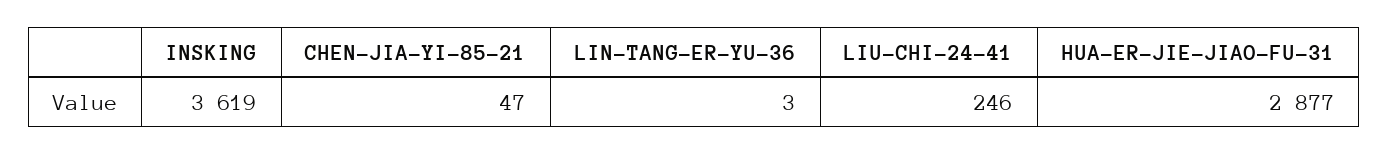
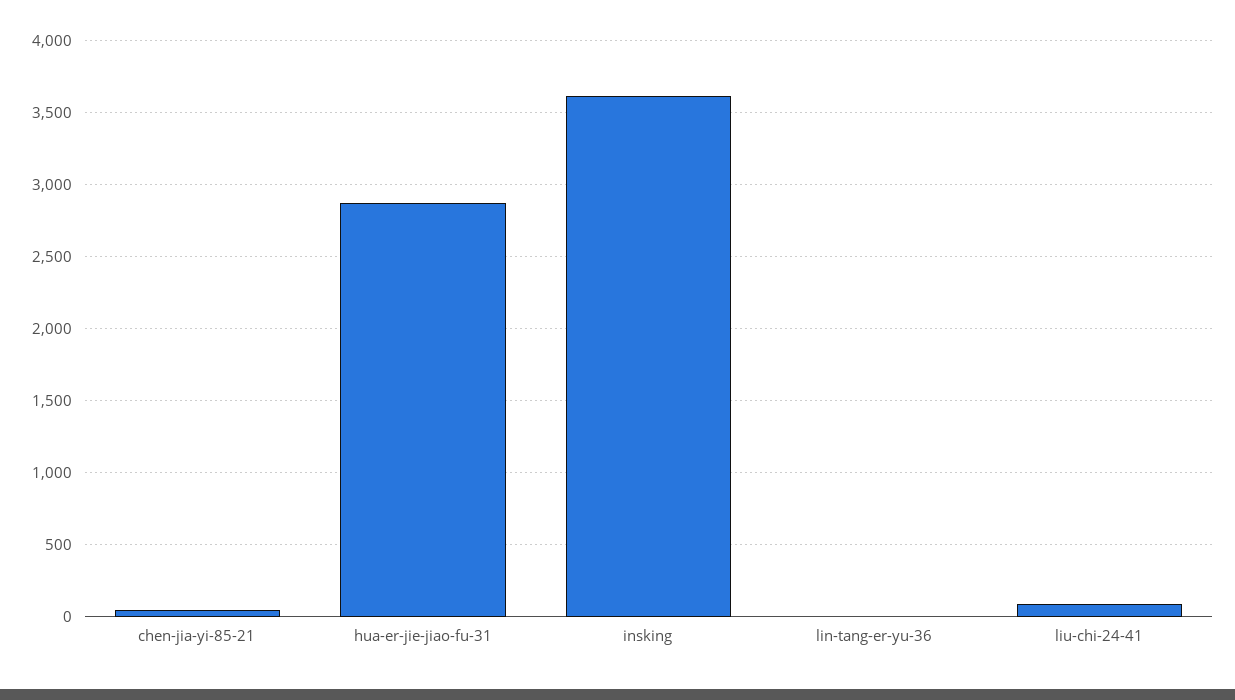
  {
    "INSKING": 3619,
    "CHEN-JIA-YI-85-21": 47,
    "LIN-TANG-ER-YU-36": 3,
-   "LIU-CHI-24-41": 246,
+   "LIU-CHI-24-41": 100,
    "HUA-ER-JIE-JIAO-FU-31": 2877
  }

